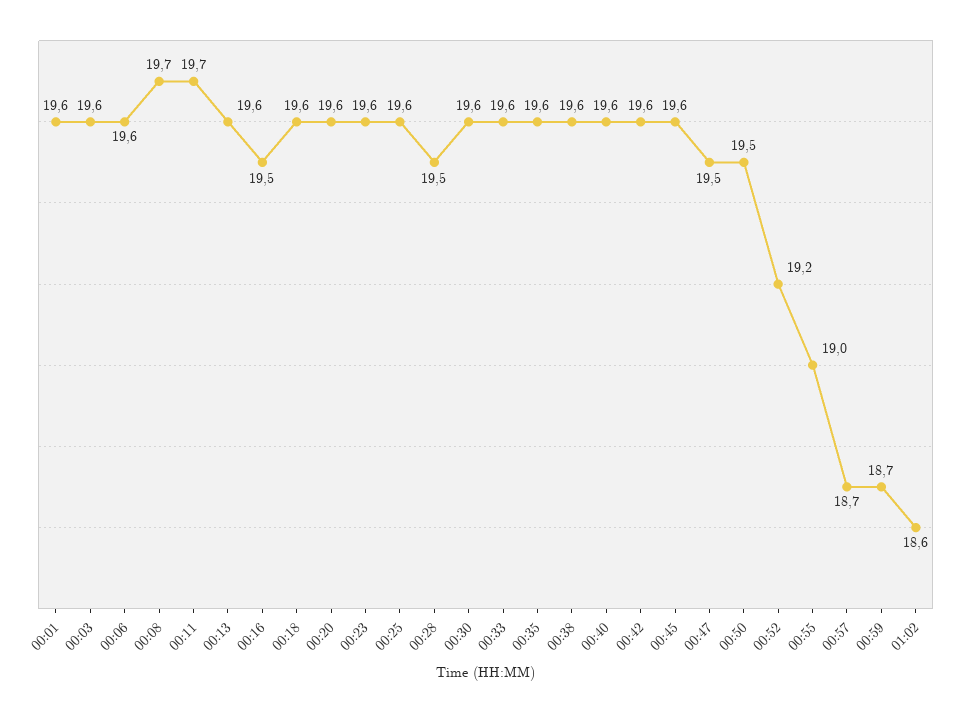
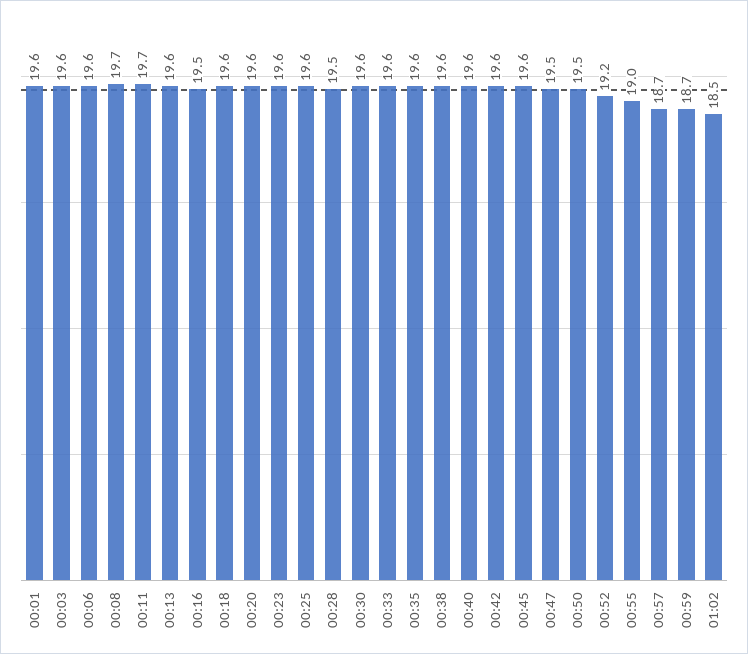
  {
    "00:01": 19.6,
    "00:03": 19.6,
    "00:06": 19.6,
    "00:08": 19.7,
    "00:11": 19.7,
    "00:13": 19.6,
    "00:16": 19.5,
    "00:18": 19.6,
    "00:20": 19.6,
    "00:23": 19.6,
    "00:25": 19.6,
    "00:28": 19.5,
    "00:30": 19.6,
    "00:33": 19.6,
    "00:35": 19.6,
    "00:38": 19.6,
    "00:40": 19.6,
    "00:42": 19.6,
    "00:45": 19.6,
    "00:47": 19.5,
    "00:50": 19.5,
    "00:52": 19.2,
    "00:55": 19,
    "00:57": 18.7,
    "00:59": 18.7,
-   "01:02": 18.6
+   "01:02": 18.5
  }

